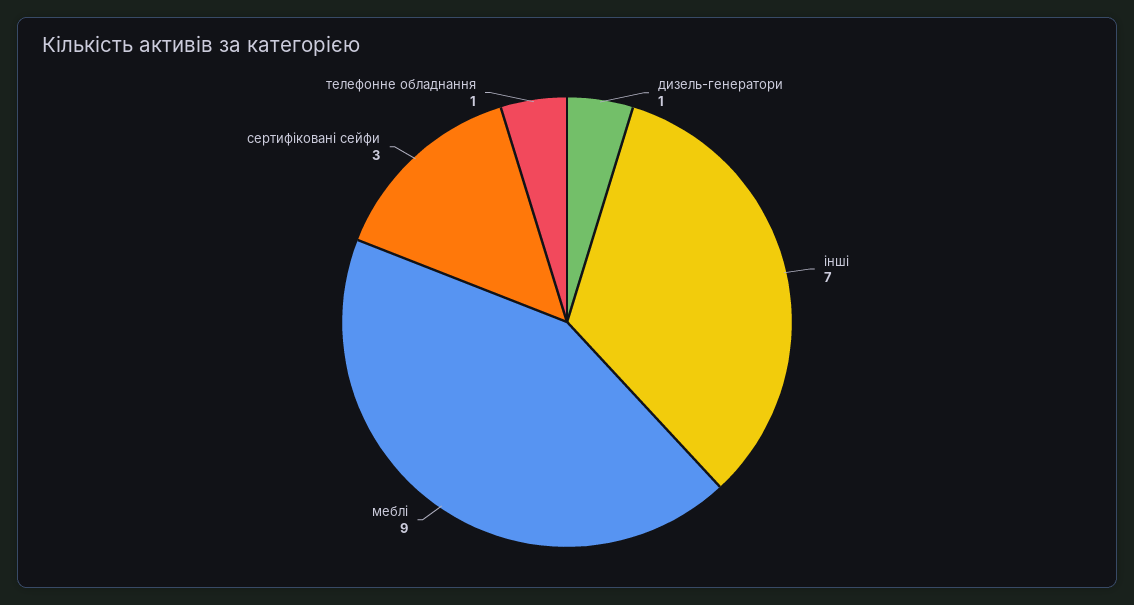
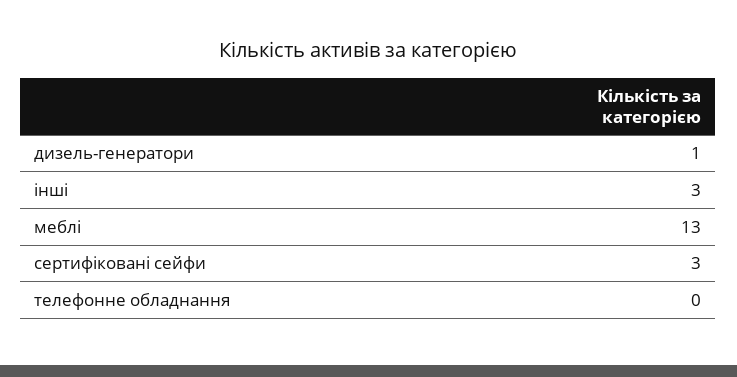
  {
    "дизель-генератори": 1,
-   "інші": 7,
+   "інші": 3,
-   "меблі": 9,
+   "меблі": 13,
    "сертифіковані сейфи": 3,
-   "телефонне обладнання": 1
+   "телефонне обладнання": 0
  }

